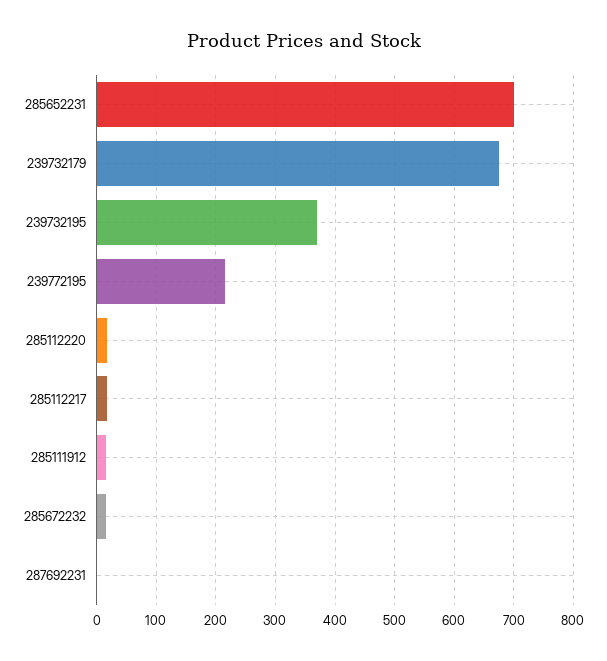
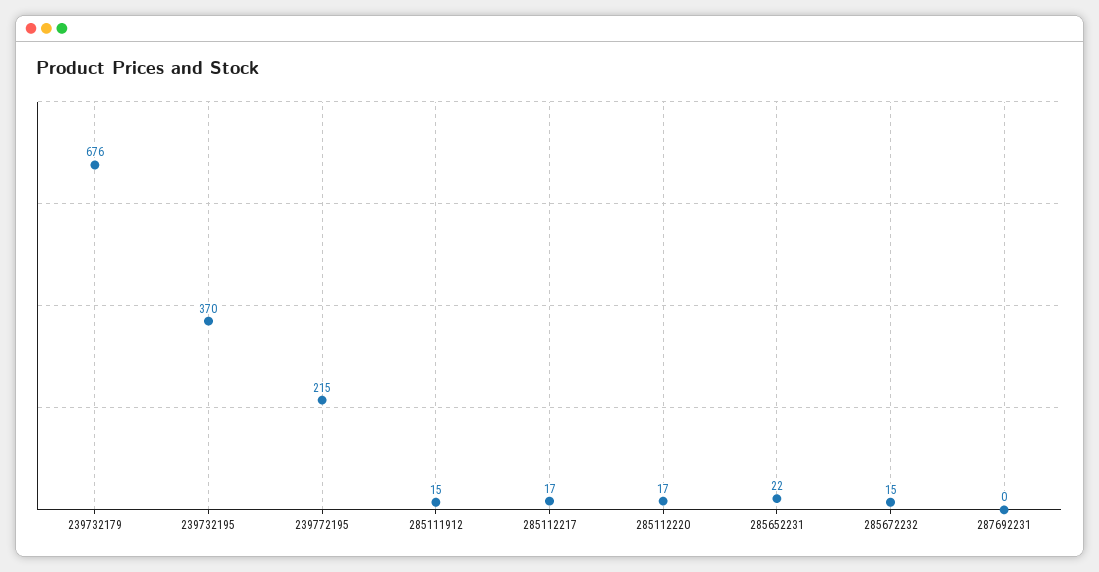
  {
-   "285652231": 700,
+   "285652231": 22,
    "239732179": 676,
    "239732195": 370,
    "239772195": 215,
    "285112220": 17,
    "285112217": 17,
    "285111912": 15,
    "285672232": 15,
    "287692231": 0
  }

